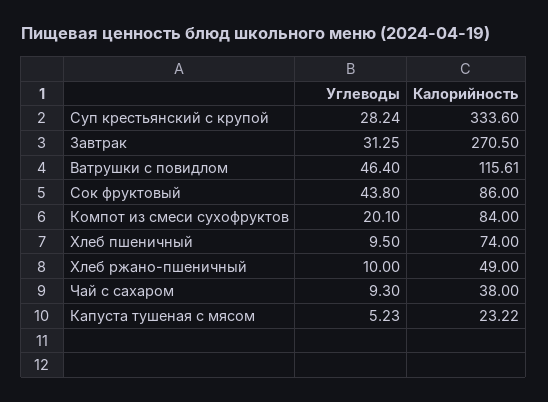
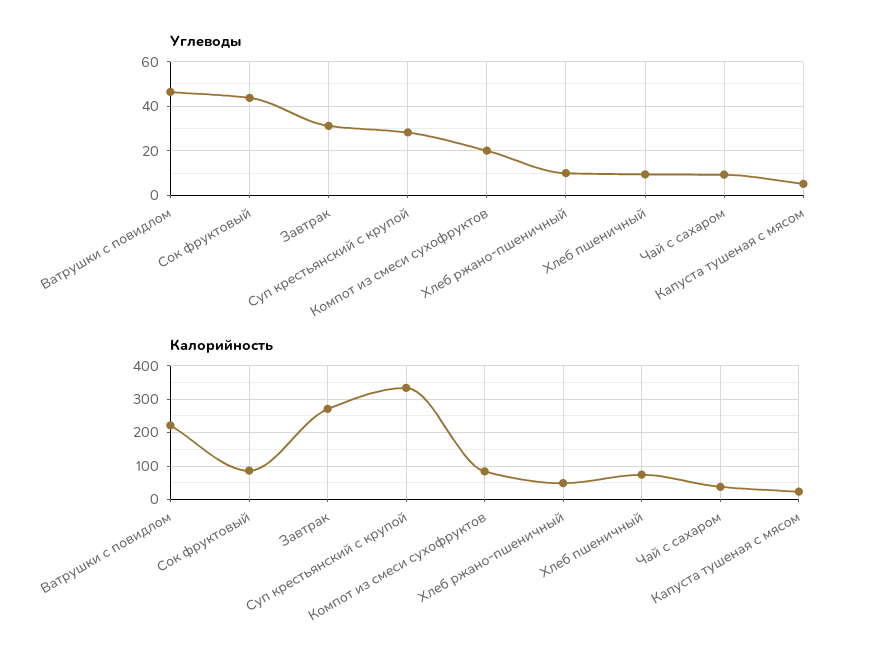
  {
    "Углеводы": {
      "Суп крестьянский с крупой": 28.24,
      "Завтрак": 31.25,
      "Ватрушки с повидлом": 46.4,
      "Сок фруктовый": 43.8,
      "Компот из смеси сухофруктов": 20.1,
      "Хлеб пшеничный": 9.5,
      "Хлеб ржано-пшеничный": 10,
      "Чай с сахаром": 9.3,
      "Капуста тушеная с мясом": 5.23
    },
    "Калорийность": {
      "Суп крестьянский с крупой": 333.6,
      "Завтрак": 270.5,
-     "Ватрушки с повидлом": 115.61,
+     "Ватрушки с повидлом": 220,
      "Сок фруктовый": 86,
      "Компот из смеси сухофруктов": 84,
      "Хлеб пшеничный": 74,
      "Хлеб ржано-пшеничный": 49,
      "Чай с сахаром": 38,
      "Капуста тушеная с мясом": 23.22
    }
  }

